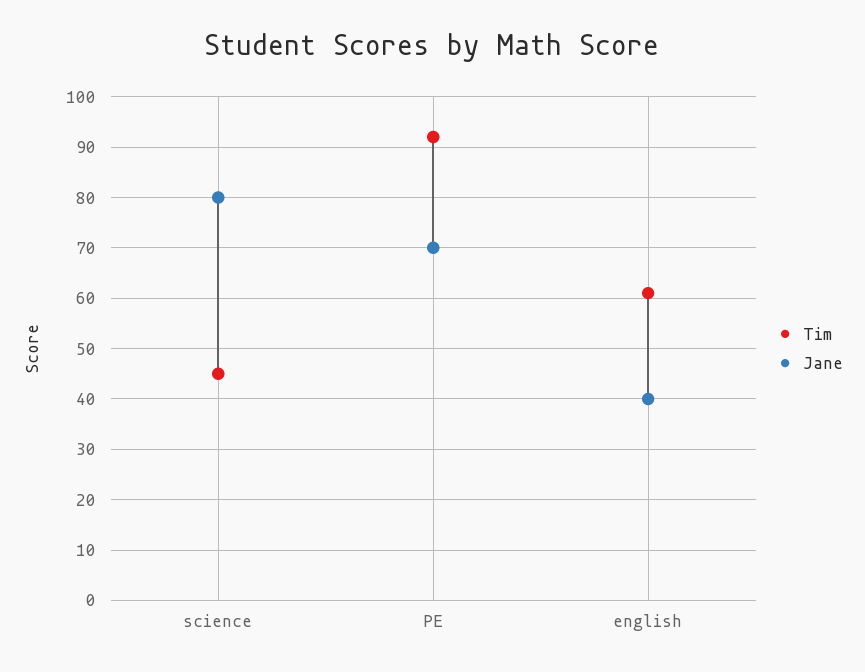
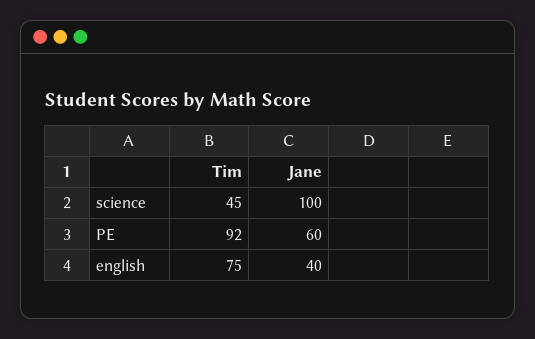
  {
    "Tim": {
      "science": 45,
      "PE": 92,
-     "english": 60
+     "english": 75
    },
    "Jane": {
-     "science": 80,
+     "science": 100,
-     "PE": 70,
+     "PE": 60,
      "english": 40
    }
  }

